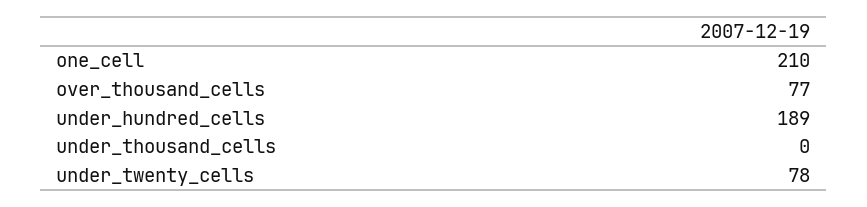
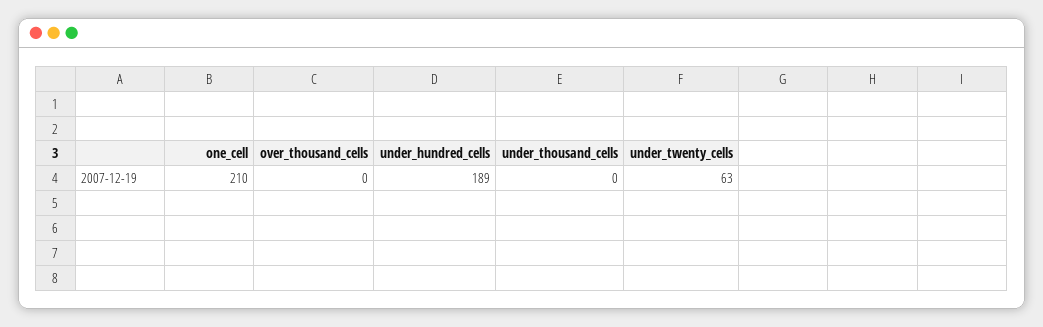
  {
    "one_cell": 210,
-   "over_thousand_cells": 77,
+   "over_thousand_cells": 0,
    "under_hundred_cells": 189,
    "under_thousand_cells": 0,
-   "under_twenty_cells": 78
+   "under_twenty_cells": 63
  }

